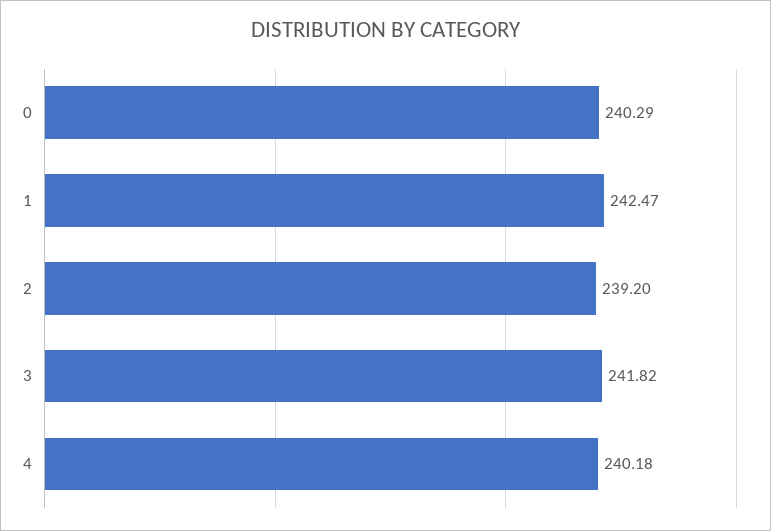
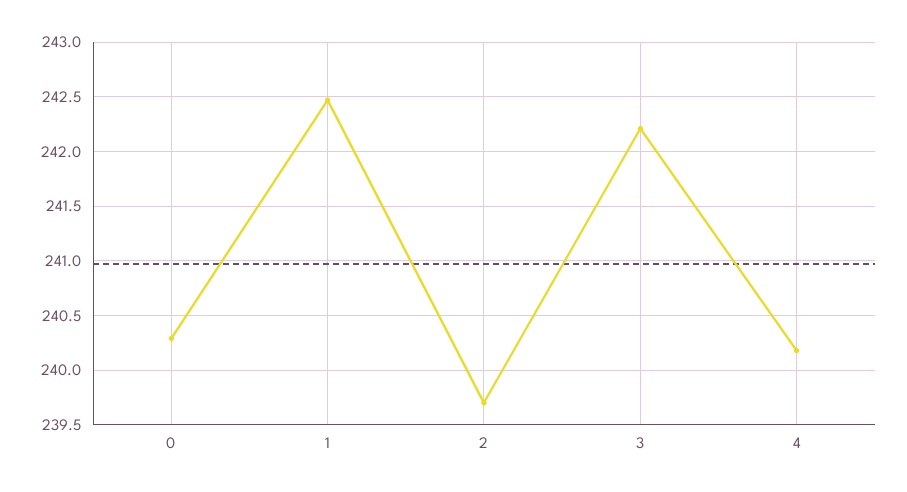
  {
    "0": 240.29,
    "1": 242.47,
-   "2": 239.2,
+   "2": 239.7,
-   "3": 241.82,
+   "3": 242.2,
    "4": 240.18
  }

